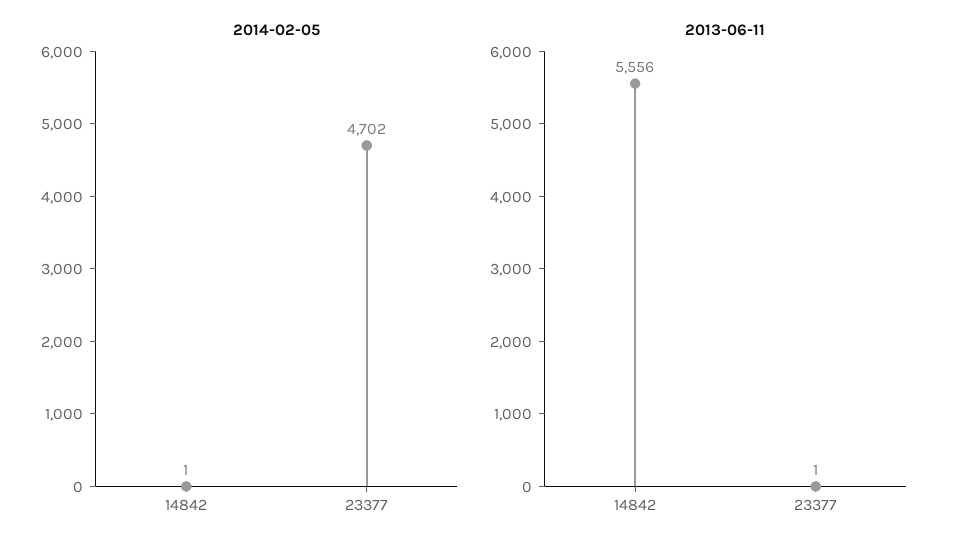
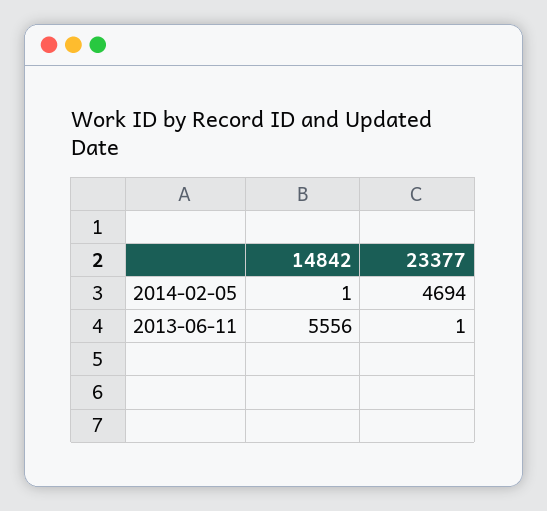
  {
    "2014-02-05": {
      "14842": 1,
-     "23377": 4702
+     "23377": 4694
    },
    "2013-06-11": {
      "14842": 5556,
      "23377": 1
    }
  }

